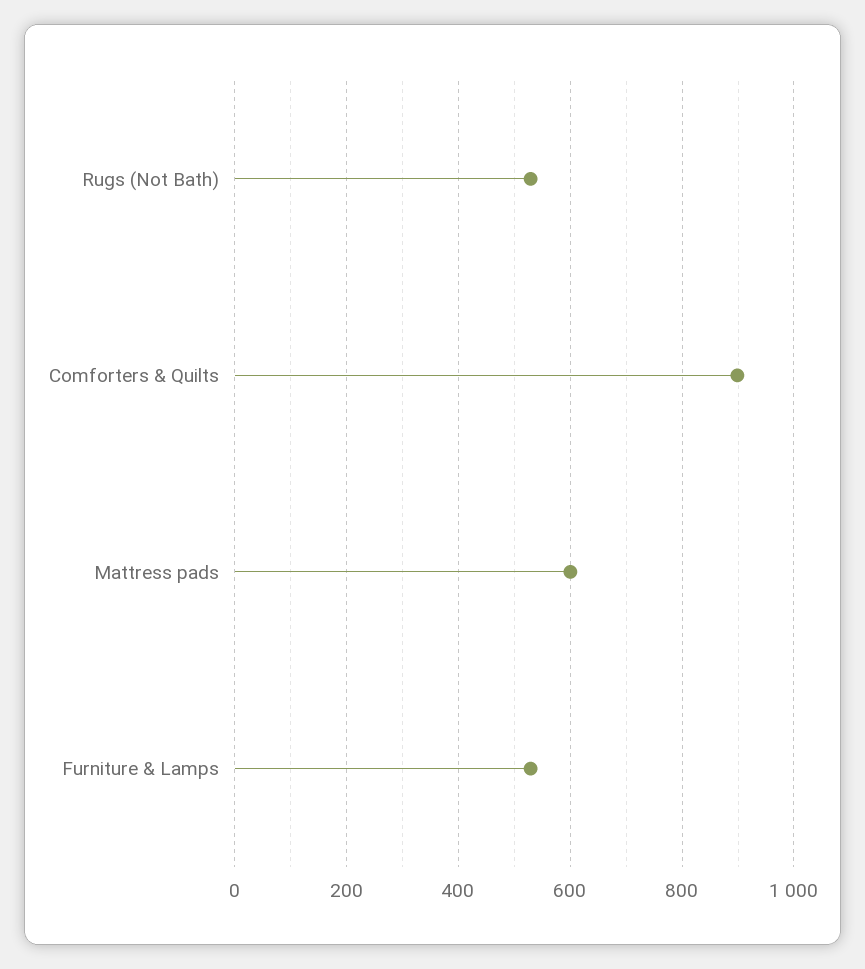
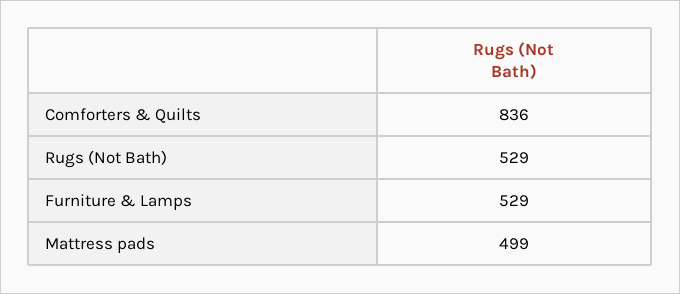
  {
    "Rugs (Not Bath)": 529,
-   "Comforters & Quilts": 900,
+   "Comforters & Quilts": 836,
-   "Mattress pads": 600,
+   "Mattress pads": 499,
    "Furniture & Lamps": 529
  }

